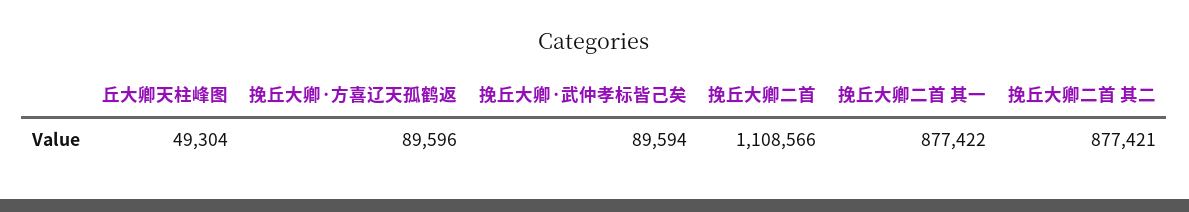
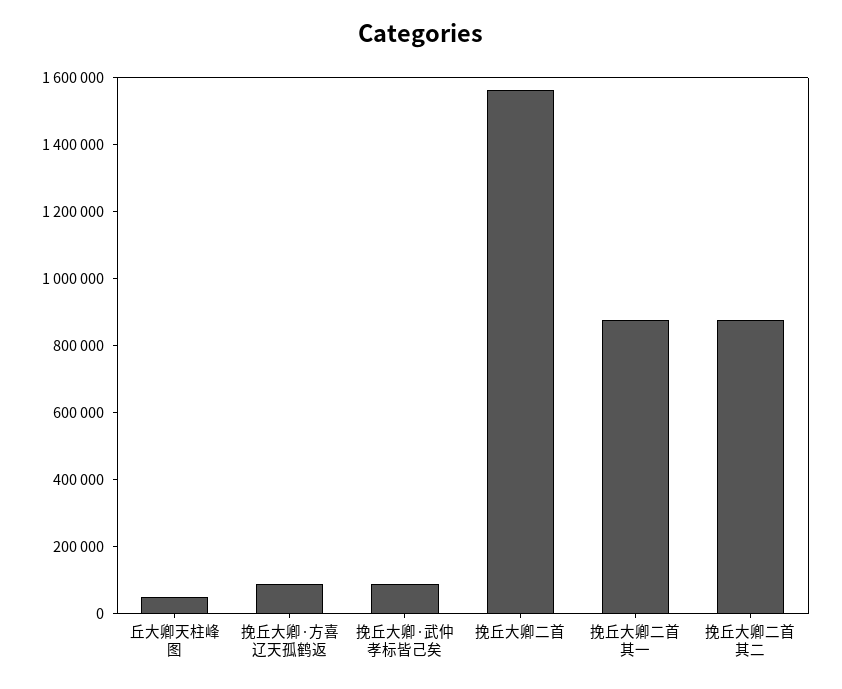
  {
    "丘大卿天柱峰图": 49304,
    "挽丘大卿·方喜辽天孤鹤返": 89596,
    "挽丘大卿·武仲孝标皆己矣": 89594,
-   "挽丘大卿二首": 1108566,
+   "挽丘大卿二首": 1550000,
    "挽丘大卿二首 其一": 877422,
    "挽丘大卿二首 其二": 877421
  }

